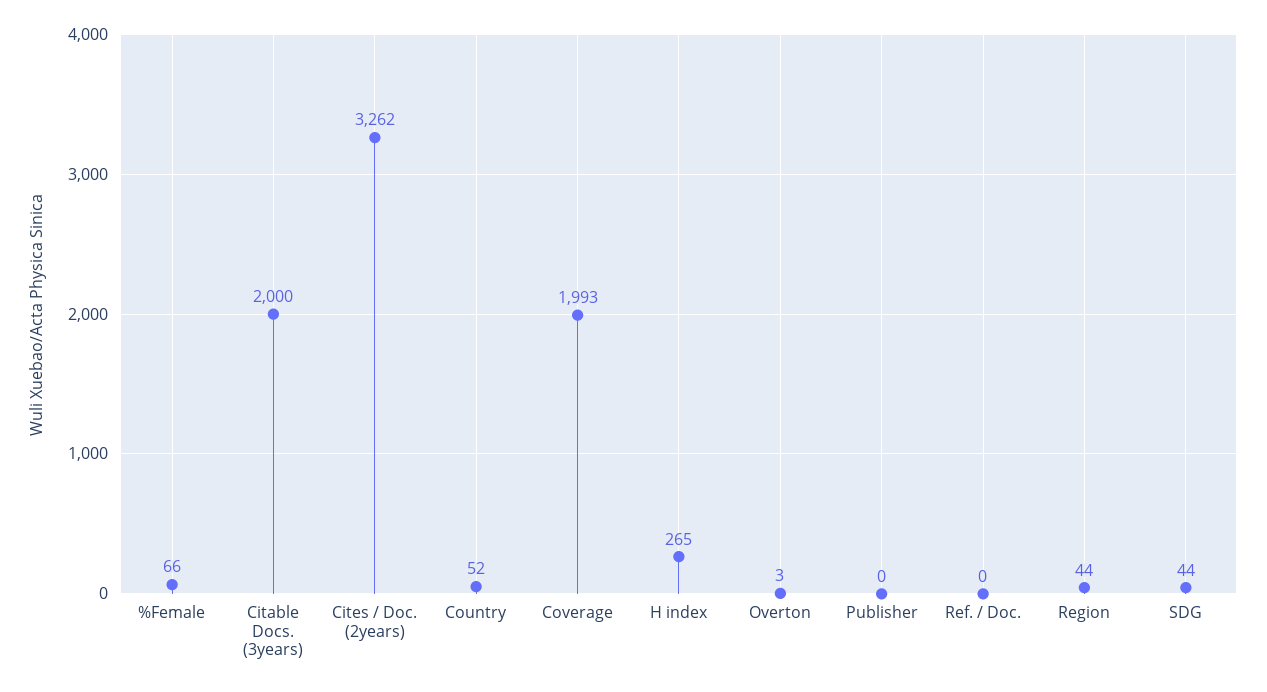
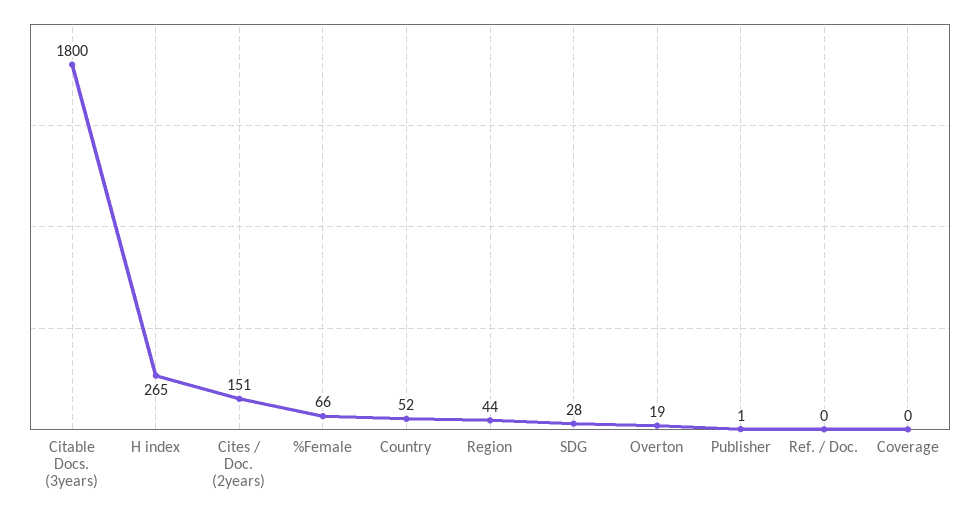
  {
    "%Female": 66,
-   "Citable Docs. (3years)": 2000,
+   "Citable Docs. (3years)": 1800,
-   "Cites / Doc. (2years)": 3262,
+   "Cites / Doc. (2years)": 151,
    "Country": 52,
-   "Coverage": 1993,
+   "Coverage": 0,
    "H index": 265,
-   "Overton": 3,
+   "Overton": 19,
-   "Publisher": 0,
+   "Publisher": 1,
    "Ref. / Doc.": 0,
    "Region": 44,
-   "SDG": 44
+   "SDG": 28
  }

